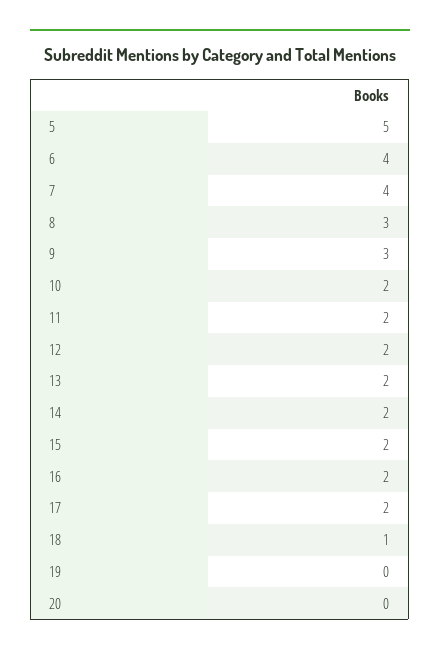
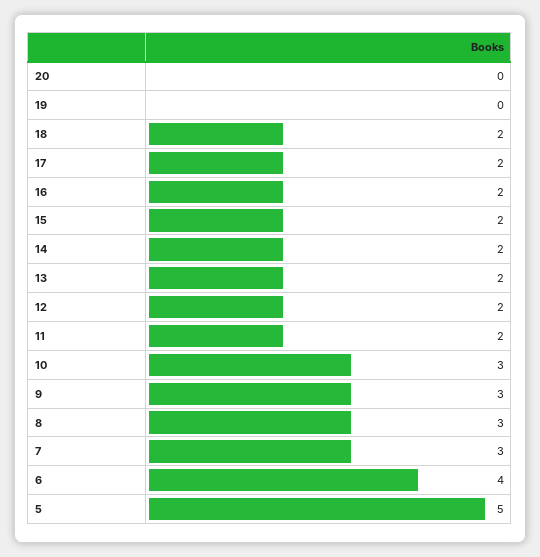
  {
    "5": 5,
    "6": 4,
-   "7": 4,
+   "7": 3,
    "8": 3,
    "9": 3,
-   "10": 2,
+   "10": 3,
    "11": 2,
    "12": 2,
    "13": 2,
    "14": 2,
    "15": 2,
    "16": 2,
    "17": 2,
-   "18": 1,
+   "18": 2,
    "19": 0,
    "20": 0
  }

